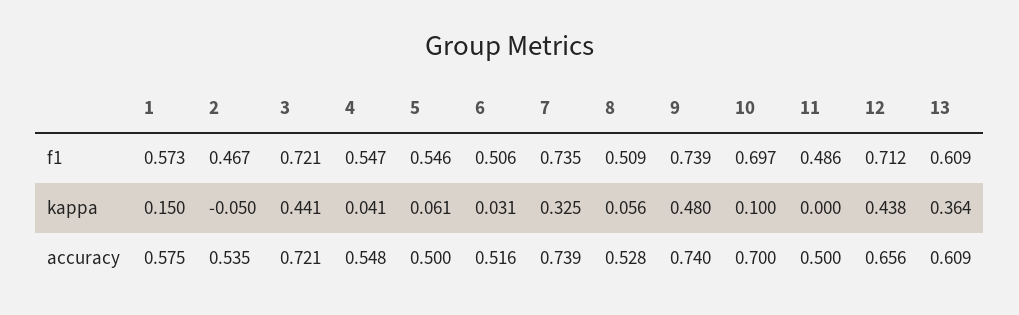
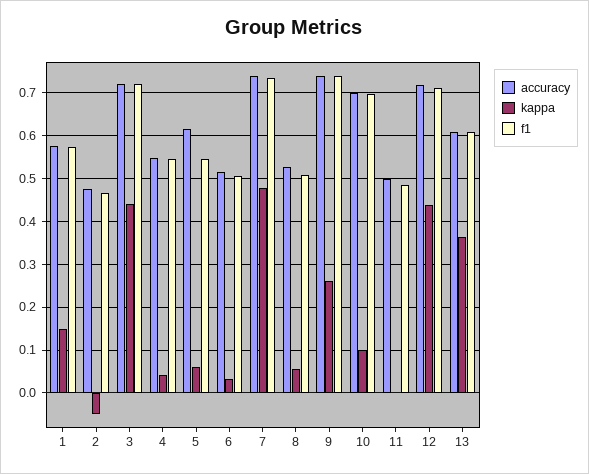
  {
    "f1": {
      "1": 0.573,
      "2": 0.467,
      "3": 0.721,
      "4": 0.547,
      "5": 0.546,
      "6": 0.506,
      "7": 0.735,
      "8": 0.509,
      "9": 0.739,
      "10": 0.697,
      "11": 0.486,
      "12": 0.712,
      "13": 0.609
    },
    "kappa": {
      "1": 0.15,
      "2": -0.05,
      "3": 0.441,
      "4": 0.041,
      "5": 0.061,
      "6": 0.031,
-     "7": 0.325,
+     "7": 0.48,
      "8": 0.056,
-     "9": 0.48,
+     "9": 0.26,
      "10": 0.1,
      "11": 0,
      "12": 0.438,
      "13": 0.364
    },
    "accuracy": {
      "1": 0.575,
-     "2": 0.535,
+     "2": 0.48,
      "3": 0.721,
      "4": 0.548,
-     "5": 0.5,
+     "5": 0.62,
      "6": 0.516,
      "7": 0.739,
      "8": 0.528,
      "9": 0.74,
      "10": 0.7,
      "11": 0.5,
-     "12": 0.656,
+     "12": 0.72,
      "13": 0.609
    }
  }

